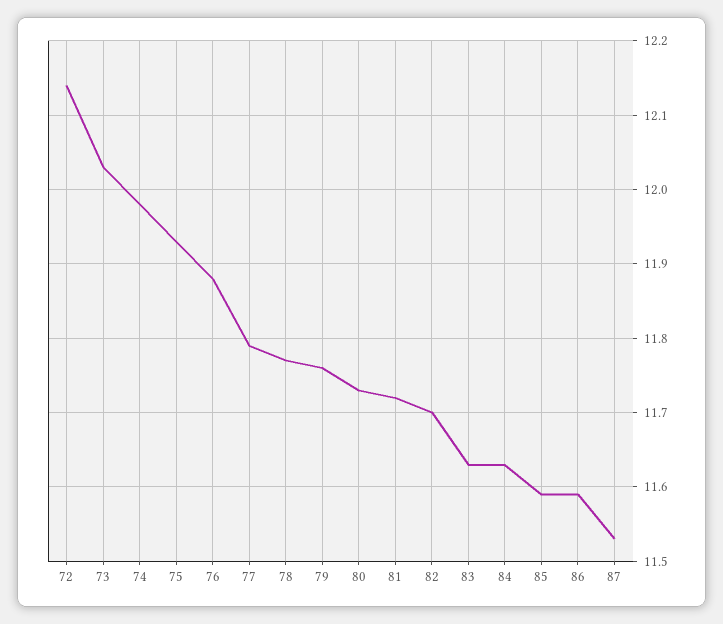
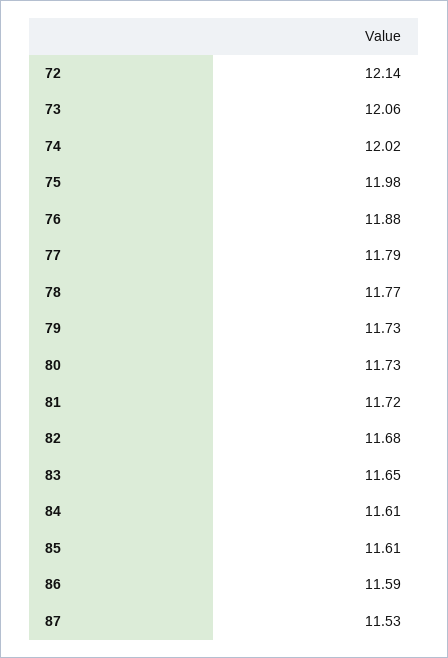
  {
    "72": 12.14,
-   "73": 12.03,
+   "73": 12.06,
-   "74": 11.98,
+   "74": 12.02,
-   "75": 11.93,
+   "75": 11.98,
    "76": 11.88,
    "77": 11.79,
    "78": 11.77,
-   "79": 11.76,
+   "79": 11.73,
    "80": 11.73,
    "81": 11.72,
-   "82": 11.7,
+   "82": 11.68,
-   "83": 11.63,
+   "83": 11.65,
-   "84": 11.63,
+   "84": 11.61,
-   "85": 11.59,
+   "85": 11.61,
    "86": 11.59,
    "87": 11.53
  }

